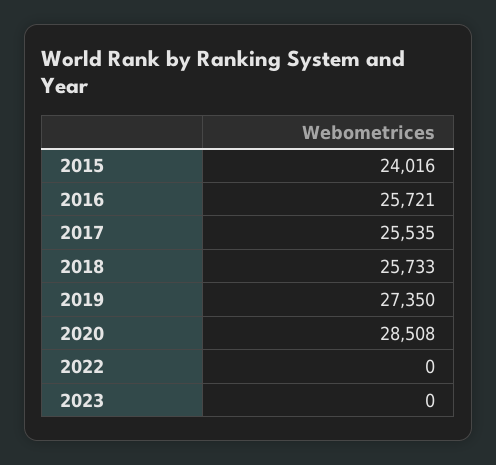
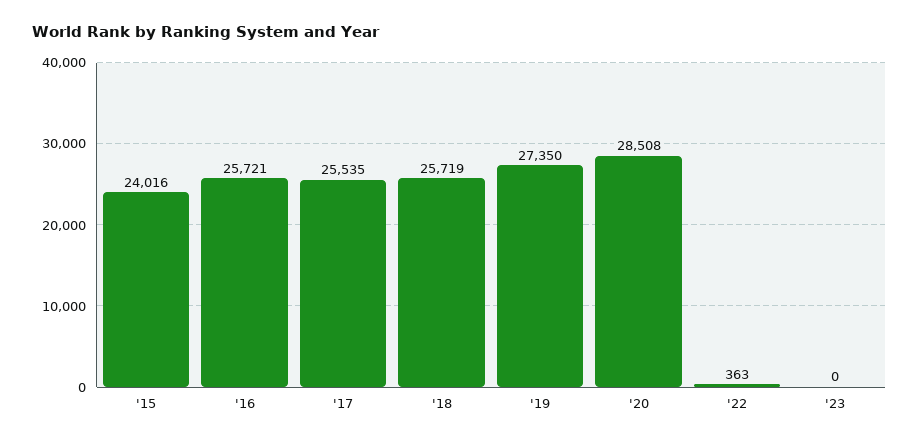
  {
    "2015": 24016,
    "2016": 25721,
    "2017": 25535,
-   "2018": 25733,
+   "2018": 25719,
    "2019": 27350,
    "2020": 28508,
-   "2022": 0,
+   "2022": 363,
    "2023": 0
  }

